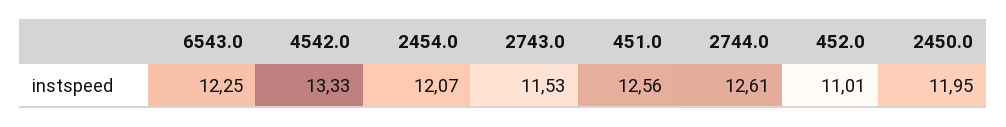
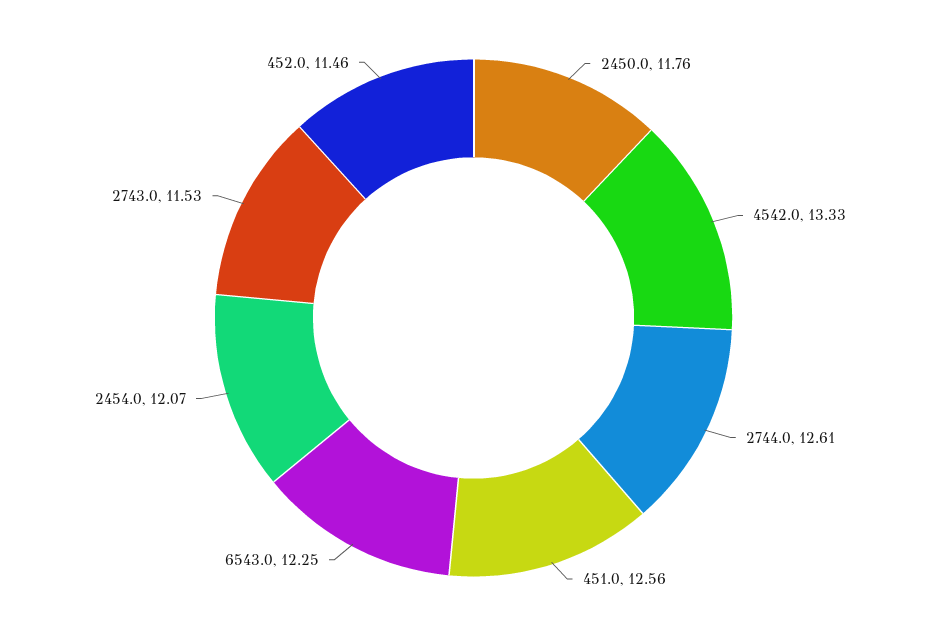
  {
    "6543.0": 12.25,
    "4542.0": 13.33,
    "2454.0": 12.07,
    "2743.0": 11.53,
    "451.0": 12.56,
    "2744.0": 12.61,
-   "452.0": 11.01,
+   "452.0": 11.46,
-   "2450.0": 11.95
+   "2450.0": 11.76
  }

